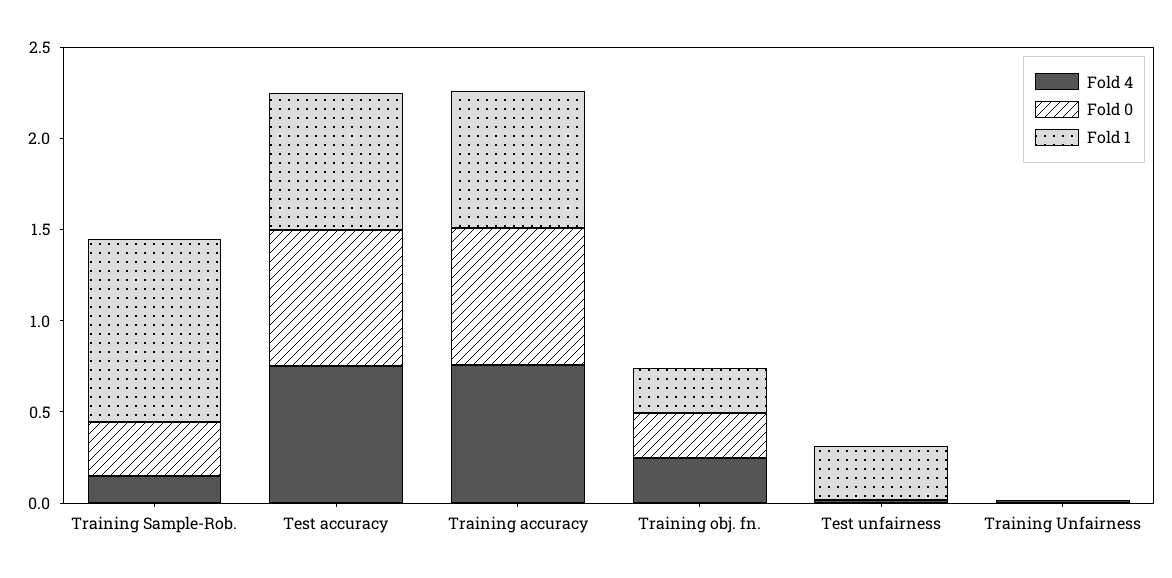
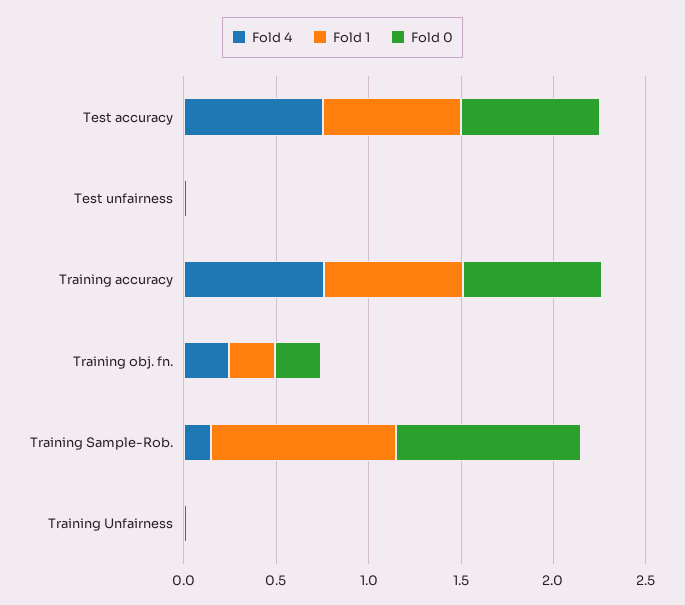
  {
    "Fold 4": {
      "Training Sample-Rob.": 0.1,
      "Test accuracy": 0.8,
      "Training accuracy": 0.8,
      "Training obj. fn.": 0.2,
      "Test unfairness": 0,
      "Training Unfairness": 0
    },
    "Fold 0": {
-     "Training Sample-Rob.": 0.3,
+     "Training Sample-Rob.": 1,
      "Test accuracy": 0.7,
      "Training accuracy": 0.8,
      "Training obj. fn.": 0.2,
      "Test unfairness": 0,
      "Training Unfairness": 0
    },
    "Fold 1": {
      "Training Sample-Rob.": 1,
      "Test accuracy": 0.8,
      "Training accuracy": 0.8,
      "Training obj. fn.": 0.2,
-     "Test unfairness": 0.3,
+     "Test unfairness": 0,
      "Training Unfairness": 0
    }
  }

